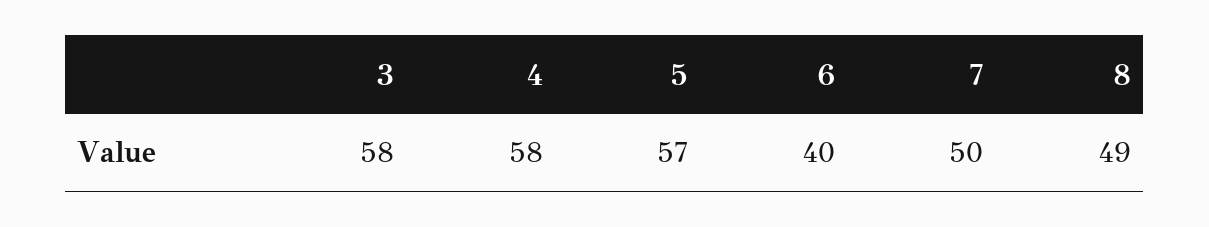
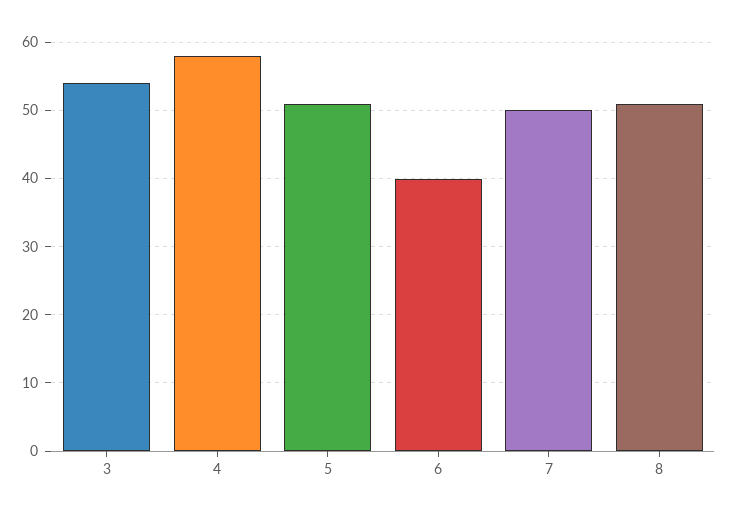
  {
-   "3": 58,
+   "3": 54,
    "4": 58,
-   "5": 57,
+   "5": 51,
    "6": 40,
    "7": 50,
-   "8": 49
+   "8": 51
  }

